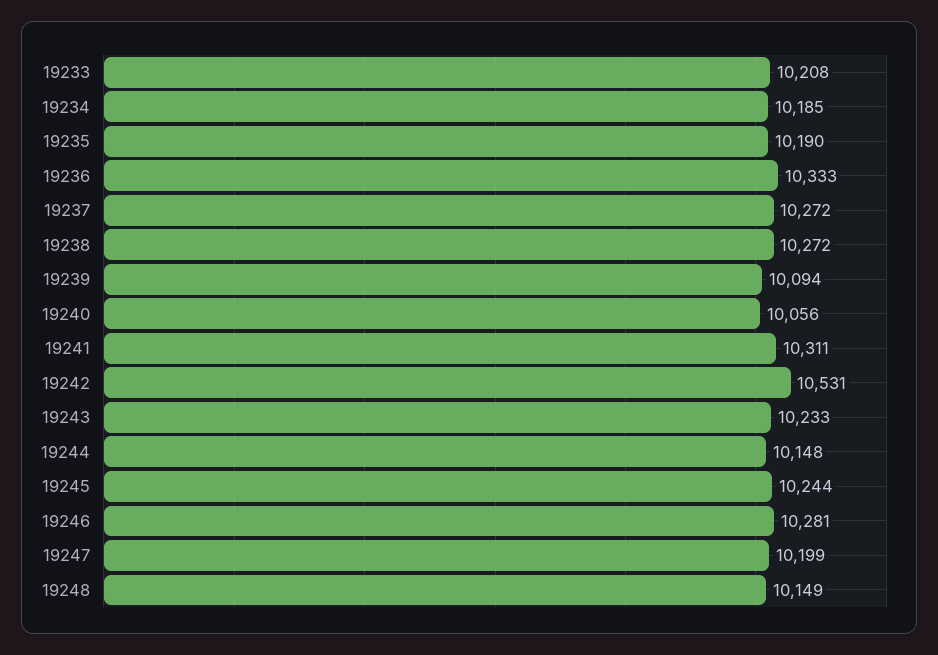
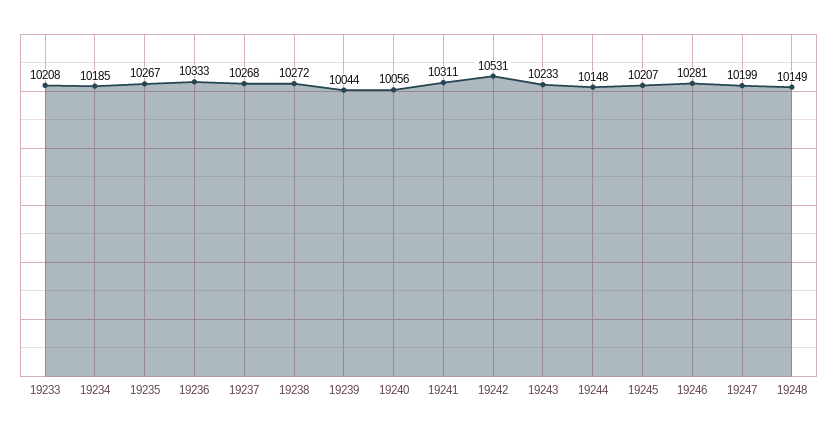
  {
    "19233": 10208,
    "19234": 10185,
-   "19235": 10190,
+   "19235": 10267,
    "19236": 10333,
-   "19237": 10272,
+   "19237": 10268,
    "19238": 10272,
-   "19239": 10094,
+   "19239": 10044,
    "19240": 10056,
    "19241": 10311,
    "19242": 10531,
    "19243": 10233,
    "19244": 10148,
-   "19245": 10244,
+   "19245": 10207,
    "19246": 10281,
    "19247": 10199,
    "19248": 10149
  }

